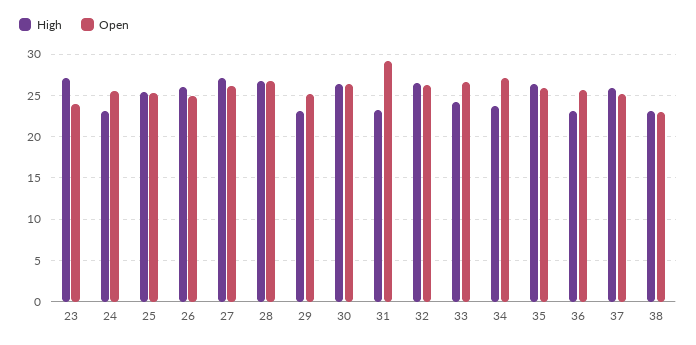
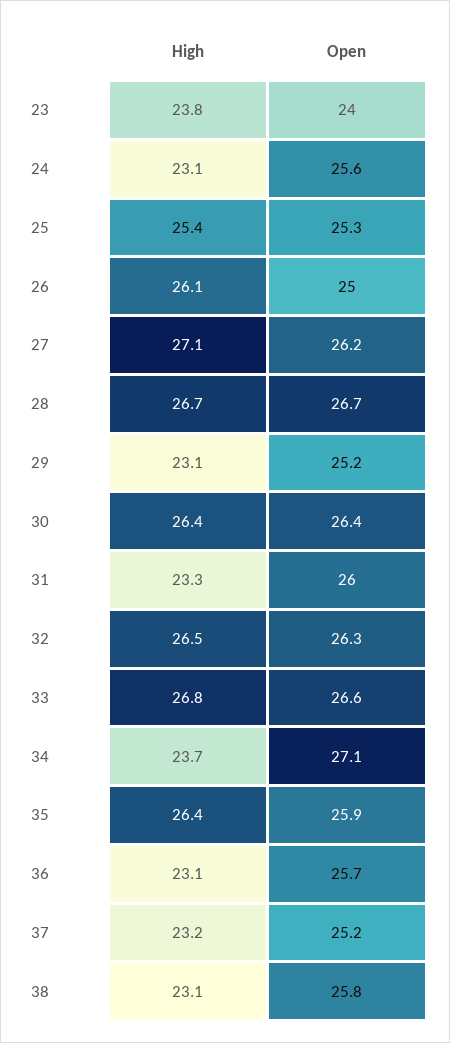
  {
    "High": {
-     "23": 27,
+     "23": 23.8,
      "24": 23.1,
      "25": 25.4,
      "26": 26.1,
      "27": 27.1,
      "28": 26.7,
      "29": 23.1,
      "30": 26.4,
      "31": 23.3,
      "32": 26.5,
-     "33": 24,
+     "33": 26.8,
      "34": 23.7,
      "35": 26.4,
      "36": 23.1,
-     "37": 26,
+     "37": 23.2,
      "38": 23.1
    },
    "Open": {
      "23": 24,
      "24": 25.6,
      "25": 25.3,
      "26": 25,
      "27": 26.2,
      "28": 26.7,
      "29": 25.2,
      "30": 26.4,
-     "31": 29,
+     "31": 26,
      "32": 26.3,
      "33": 26.6,
      "34": 27.1,
      "35": 25.9,
      "36": 25.7,
      "37": 25.2,
-     "38": 23
+     "38": 25.8
    }
  }

